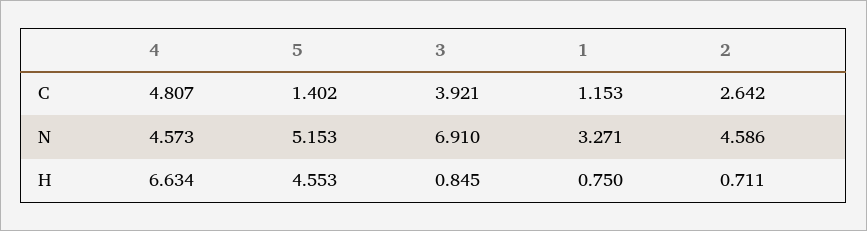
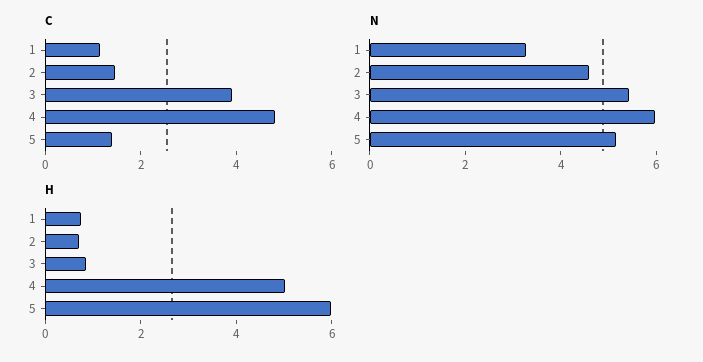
  {
    "C": {
      "4": 4.807,
      "5": 1.402,
      "3": 3.921,
      "1": 1.153,
-     "2": 2.642
+     "2": 1.5
    },
    "N": {
-     "4": 4.573,
+     "4": 6,
      "5": 5.153,
-     "3": 6.91,
+     "3": 5.5,
      "1": 3.271,
      "2": 4.586
    },
    "H": {
-     "4": 6.634,
+     "4": 5,
-     "5": 4.553,
+     "5": 6,
      "3": 0.845,
      "1": 0.75,
      "2": 0.711
    }
  }

